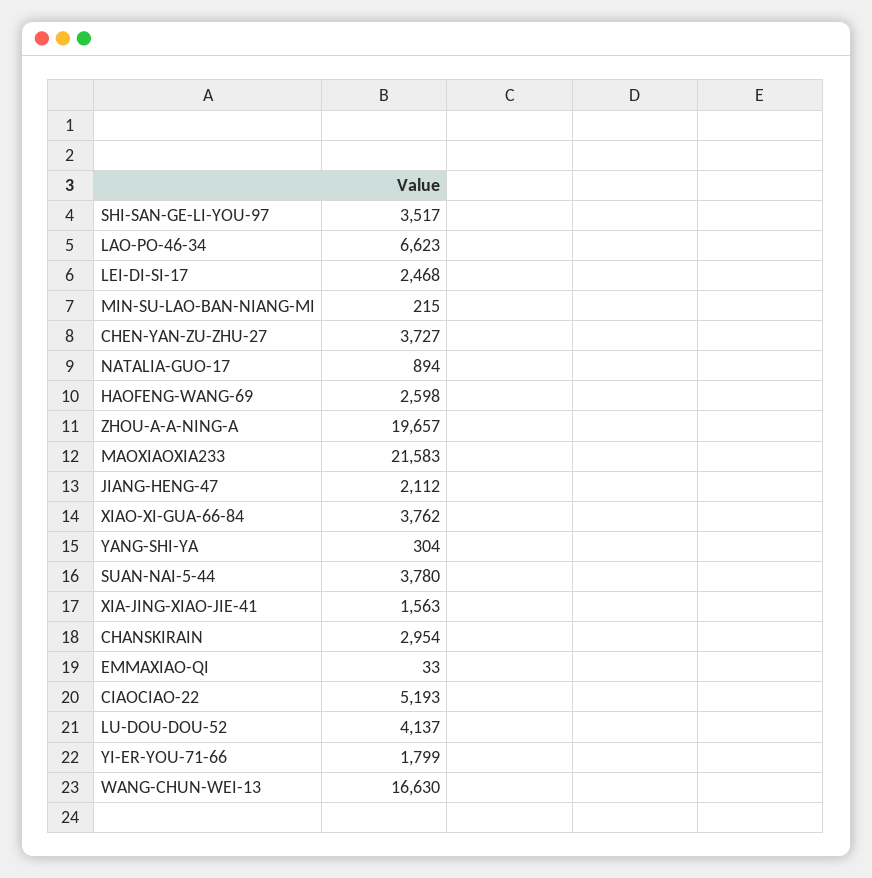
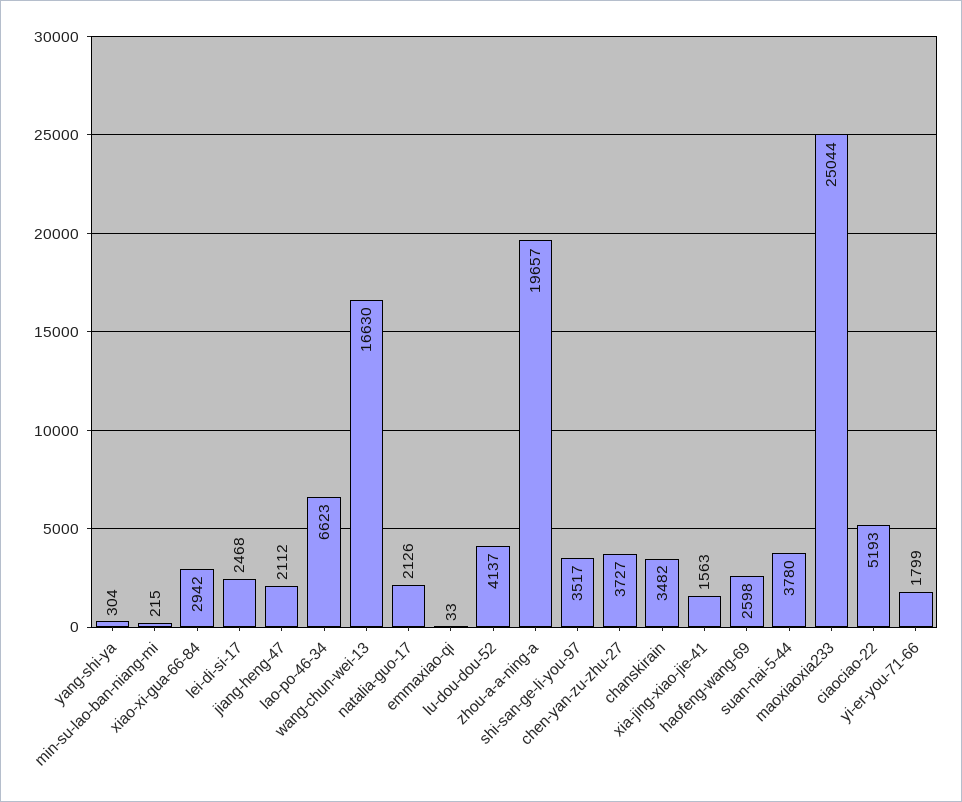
  {
    "SHI-SAN-GE-LI-YOU-97": 3517,
    "LAO-PO-46-34": 6623,
    "LEI-DI-SI-17": 2468,
    "MIN-SU-LAO-BAN-NIANG-MI": 215,
    "CHEN-YAN-ZU-ZHU-27": 3727,
-   "NATALIA-GUO-17": 894,
+   "NATALIA-GUO-17": 2126,
    "HAOFENG-WANG-69": 2598,
    "ZHOU-A-A-NING-A": 19657,
-   "MAOXIAOXIA233": 21583,
+   "MAOXIAOXIA233": 25044,
    "JIANG-HENG-47": 2112,
-   "XIAO-XI-GUA-66-84": 3762,
+   "XIAO-XI-GUA-66-84": 2942,
    "YANG-SHI-YA": 304,
    "SUAN-NAI-5-44": 3780,
    "XIA-JING-XIAO-JIE-41": 1563,
-   "CHANSKIRAIN": 2954,
+   "CHANSKIRAIN": 3482,
    "EMMAXIAO-QI": 33,
    "CIAOCIAO-22": 5193,
    "LU-DOU-DOU-52": 4137,
    "YI-ER-YOU-71-66": 1799,
    "WANG-CHUN-WEI-13": 16630
  }

